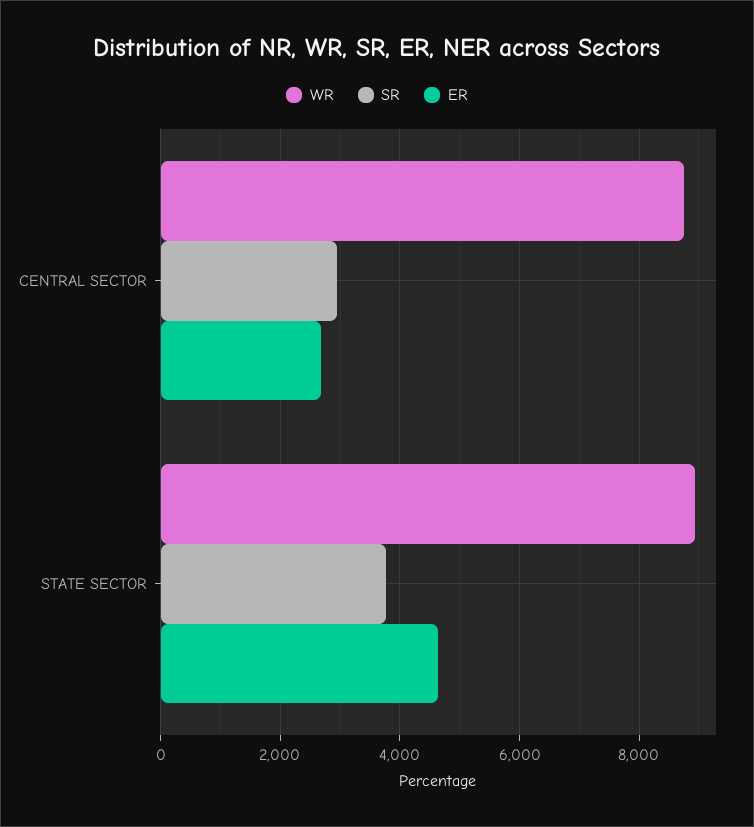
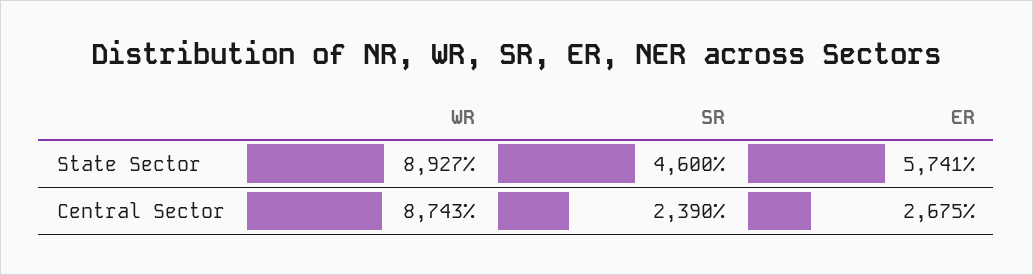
  {
    "WR": {
      "CENTRAL SECTOR": 8743,
      "STATE SECTOR": 8927
    },
    "SR": {
-     "CENTRAL SECTOR": 3000,
+     "CENTRAL SECTOR": 2390,
-     "STATE SECTOR": 3800
+     "STATE SECTOR": 4600
    },
    "ER": {
      "CENTRAL SECTOR": 2675,
-     "STATE SECTOR": 4600
+     "STATE SECTOR": 5741
    }
  }

